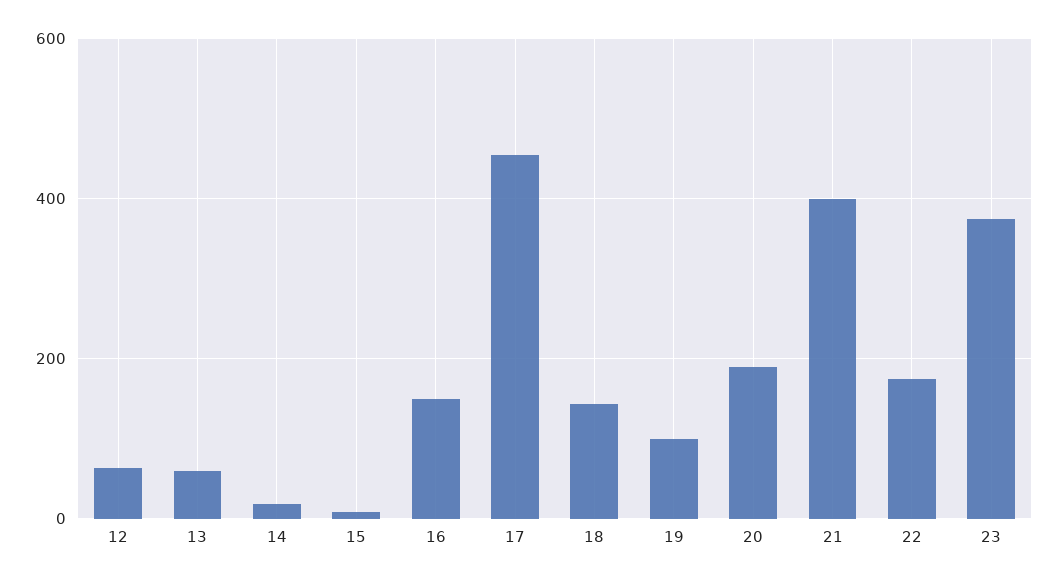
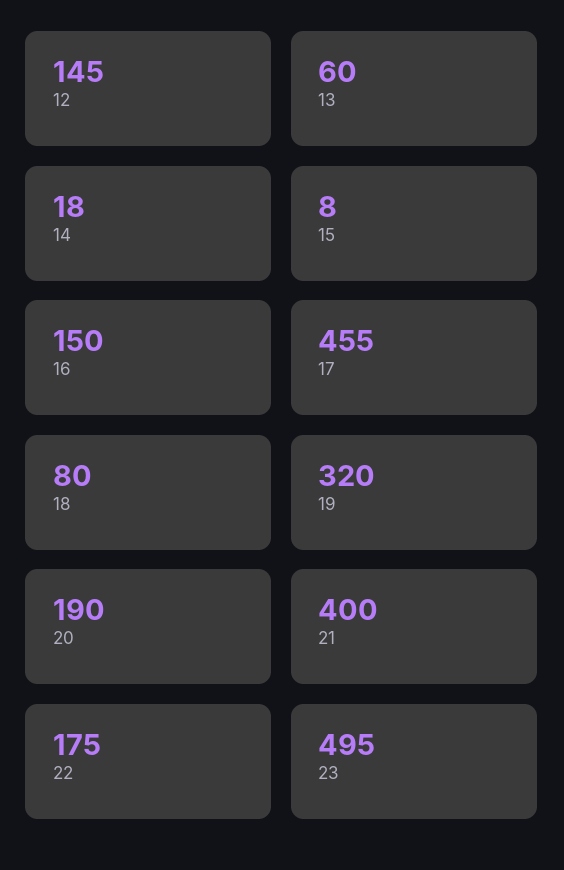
  {
-   "12": 60,
+   "12": 145,
    "13": 60,
    "14": 18,
    "15": 8,
    "16": 150,
    "17": 455,
-   "18": 140,
+   "18": 80,
-   "19": 100,
+   "19": 320,
    "20": 190,
    "21": 400,
    "22": 175,
-   "23": 380
+   "23": 495
  }

